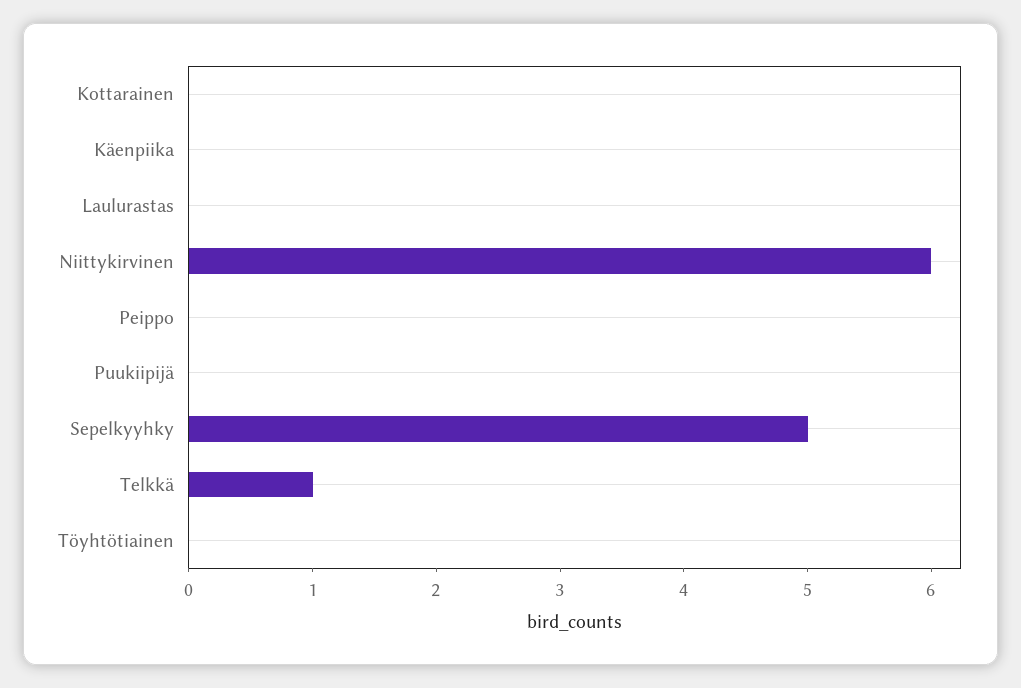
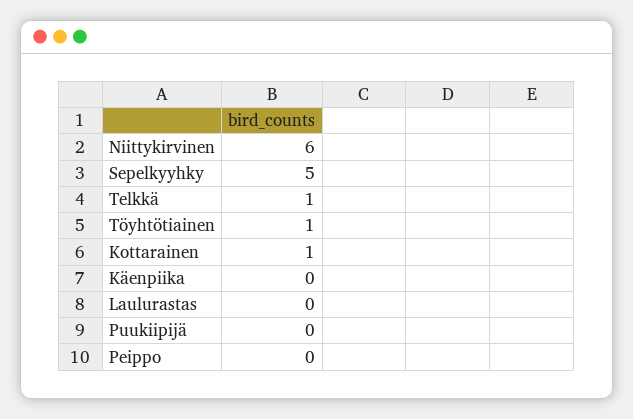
  {
-   "Kottarainen": 0,
+   "Kottarainen": 1,
    "Käenpiika": 0,
    "Laulurastas": 0,
    "Niittykirvinen": 6,
    "Peippo": 0,
    "Puukiipijä": 0,
    "Sepelkyyhky": 5,
    "Telkkä": 1,
-   "Töyhtötiainen": 0
+   "Töyhtötiainen": 1
  }

